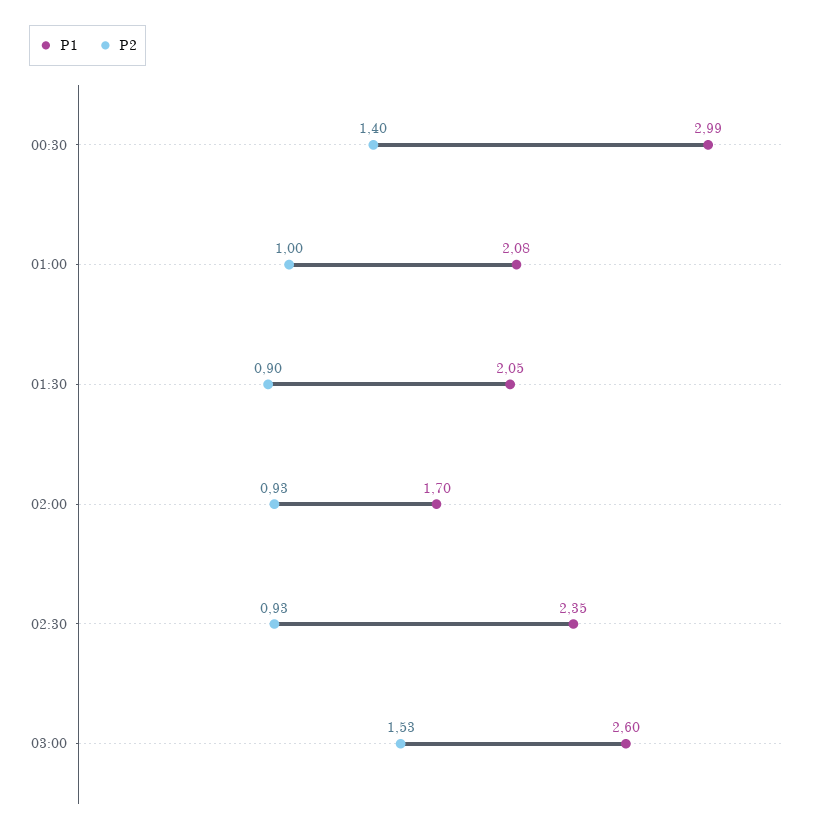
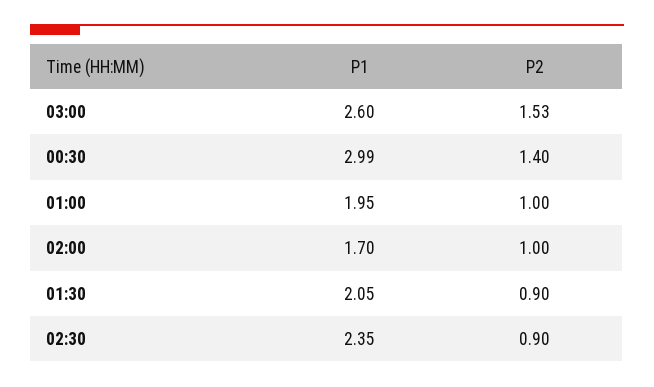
  {
    "P1": {
      "00:30": 2.99,
-     "01:00": 2.08,
+     "01:00": 1.95,
      "01:30": 2.05,
      "02:00": 1.7,
      "02:30": 2.35,
      "03:00": 2.6
    },
    "P2": {
      "00:30": 1.4,
      "01:00": 1,
      "01:30": 0.9,
-     "02:00": 0.93,
+     "02:00": 1,
-     "02:30": 0.93,
+     "02:30": 0.9,
      "03:00": 1.53
    }
  }

